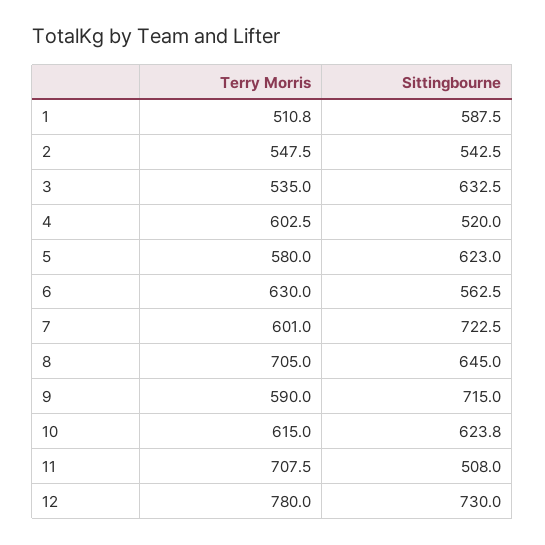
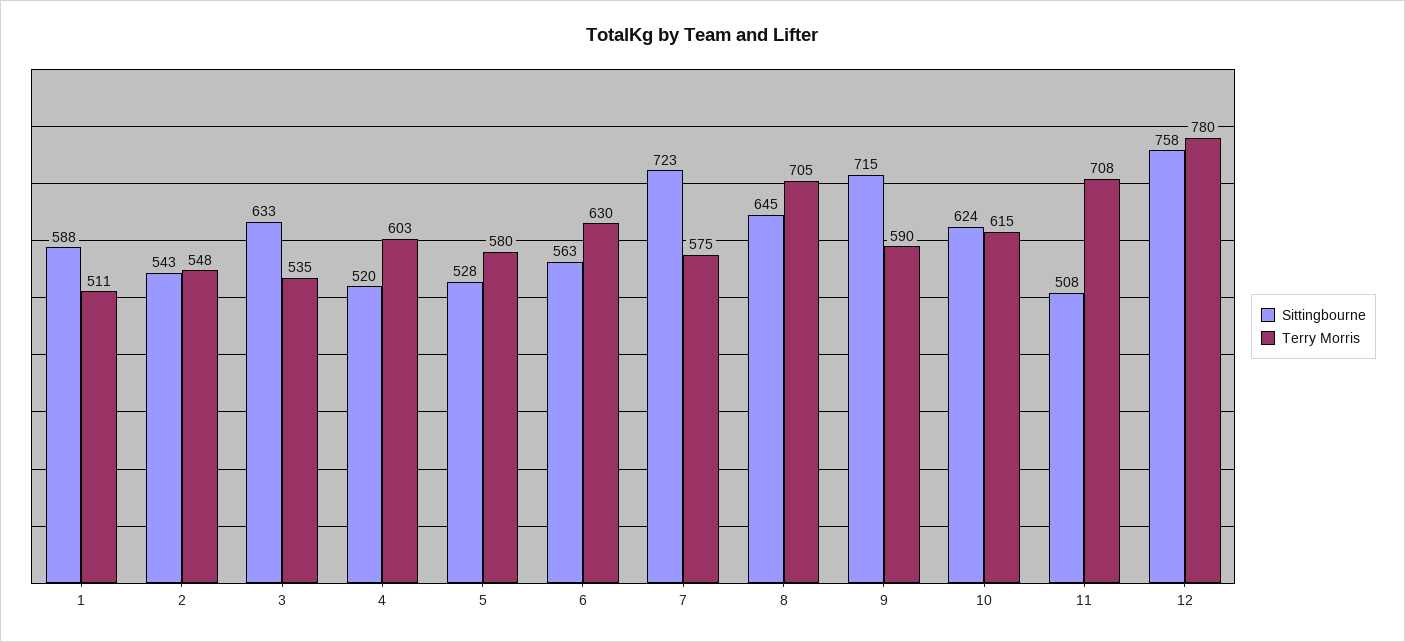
  {
    "Terry Morris": {
      "1": 510.8,
      "2": 547.5,
      "3": 535,
      "4": 602.5,
      "5": 580,
      "6": 630,
-     "7": 601,
+     "7": 575,
      "8": 705,
      "9": 590,
      "10": 615,
      "11": 707.5,
      "12": 780
    },
    "Sittingbourne": {
      "1": 587.5,
      "2": 542.5,
      "3": 632.5,
      "4": 520,
-     "5": 623,
+     "5": 528,
      "6": 562.5,
      "7": 722.5,
      "8": 645,
      "9": 715,
      "10": 623.8,
      "11": 508,
-     "12": 730
+     "12": 758
    }
  }

